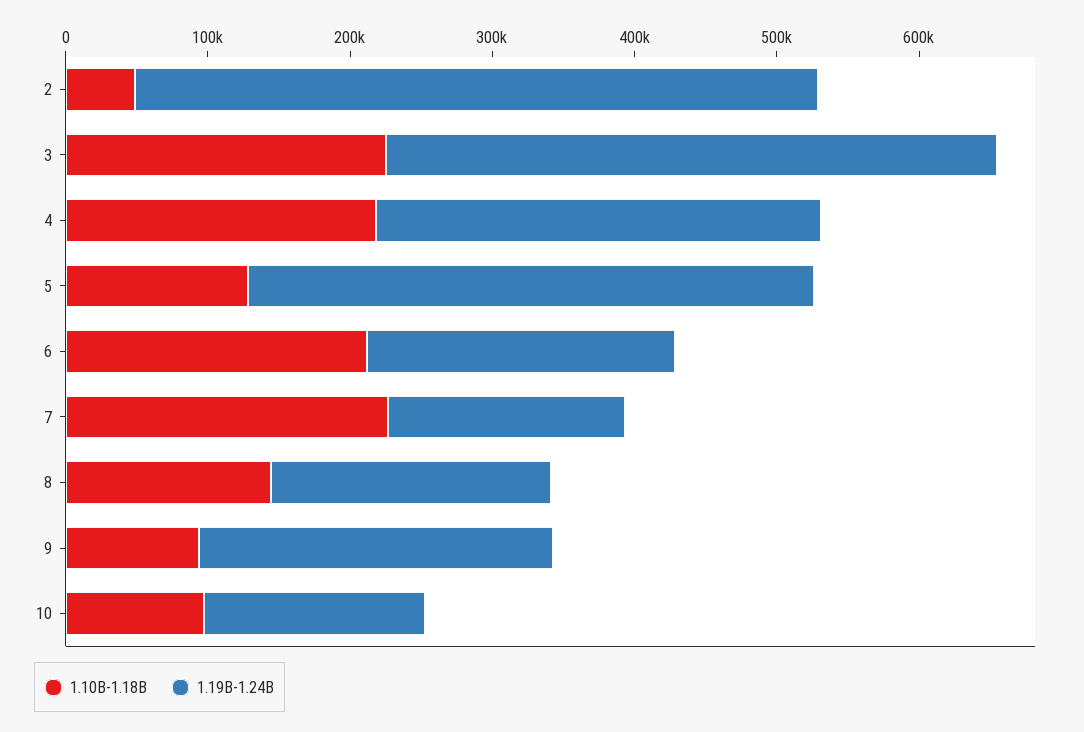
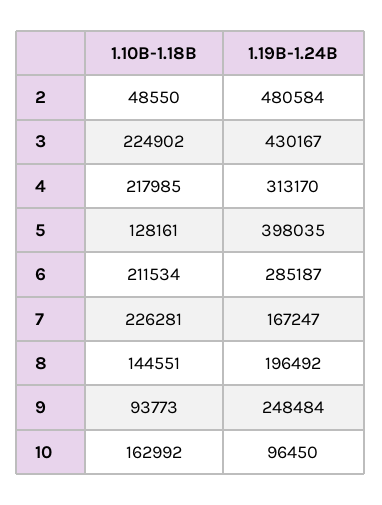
  {
    "1.10B-1.18B": {
      "2": 48550,
      "3": 224902,
      "4": 217985,
      "5": 128161,
      "6": 211534,
      "7": 226281,
      "8": 144551,
      "9": 93773,
-     "10": 100000
+     "10": 162992
    },
    "1.19B-1.24B": {
      "2": 480584,
      "3": 430167,
      "4": 313170,
      "5": 398035,
-     "6": 220000,
+     "6": 285187,
      "7": 167247,
      "8": 196492,
      "9": 248484,
-     "10": 160000
+     "10": 96450
    }
  }

